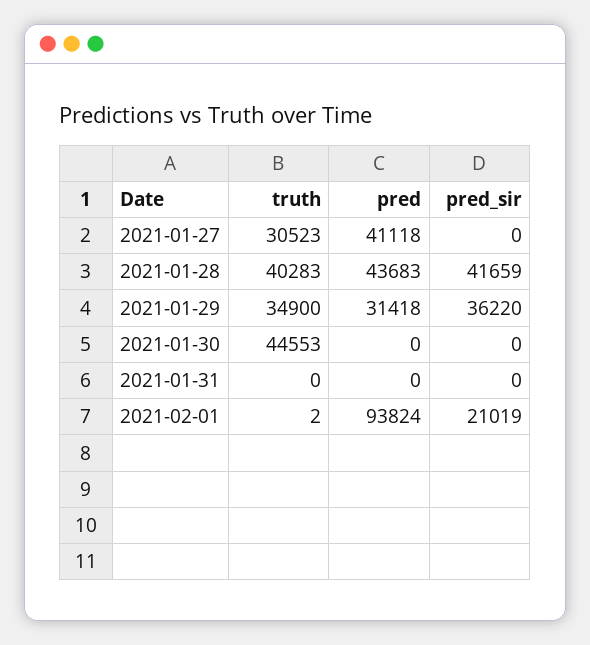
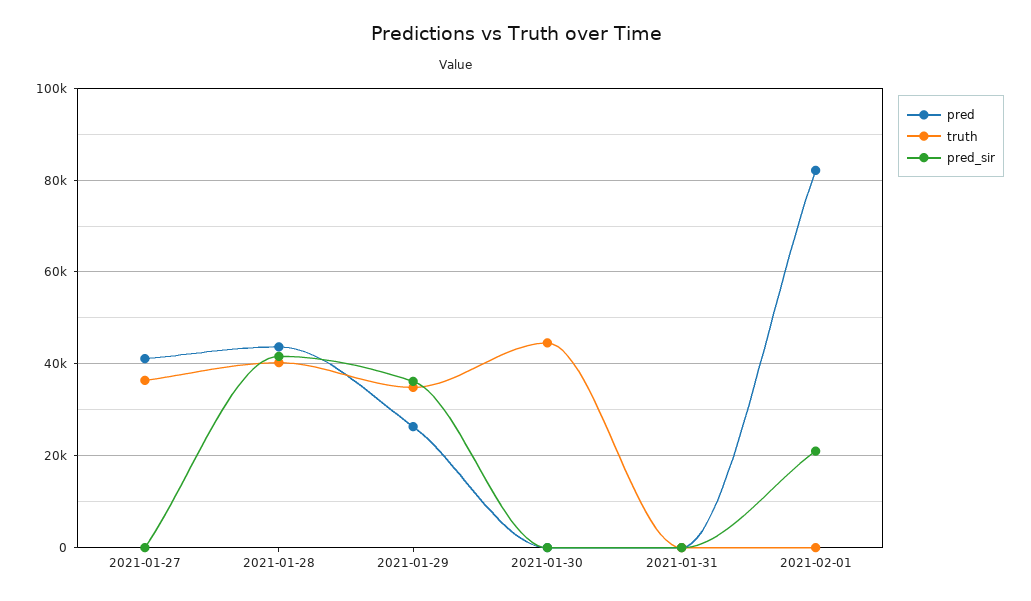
  {
    "truth": {
-     "2021-01-27": 30523,
+     "2021-01-27": 36000,
      "2021-01-28": 40283,
      "2021-01-29": 34900,
      "2021-01-30": 44553,
      "2021-01-31": 0,
      "2021-02-01": 2
    },
    "pred": {
      "2021-01-27": 41118,
      "2021-01-28": 43683,
-     "2021-01-29": 31418,
+     "2021-01-29": 26000,
      "2021-01-30": 0,
      "2021-01-31": 0,
-     "2021-02-01": 93824
+     "2021-02-01": 82000
    },
    "pred_sir": {
      "2021-01-27": 0,
      "2021-01-28": 41659,
      "2021-01-29": 36220,
      "2021-01-30": 0,
      "2021-01-31": 0,
      "2021-02-01": 21019
    }
  }

